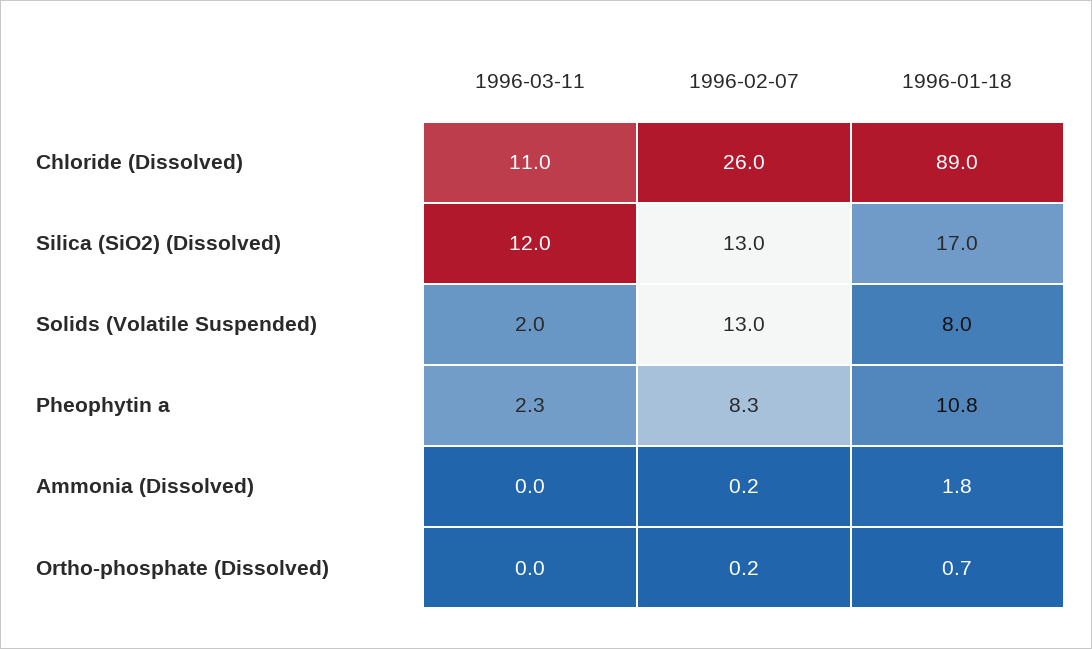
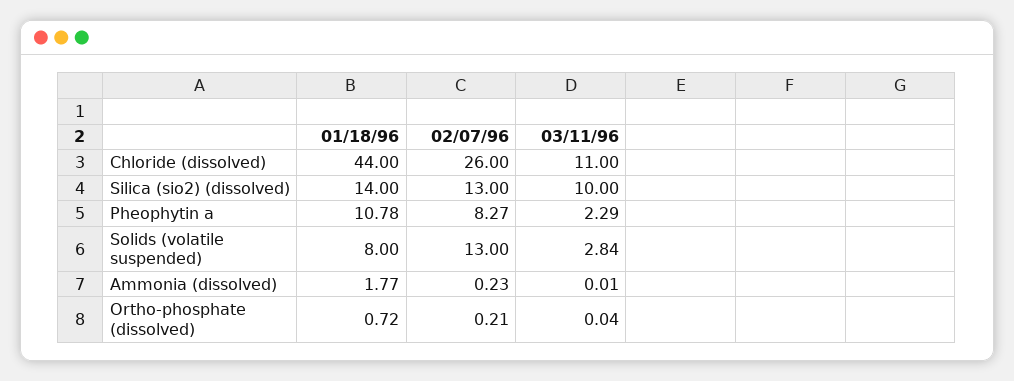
  {
    "1996-03-11": {
      "Chloride (Dissolved)": 11,
-     "Silica (SiO2) (Dissolved)": 12,
+     "Silica (SiO2) (Dissolved)": 10,
-     "Solids (Volatile Suspended)": 2,
+     "Solids (Volatile Suspended)": 2.84,
      "Pheophytin a": 2.29,
      "Ammonia (Dissolved)": 0.01,
      "Ortho-phosphate (Dissolved)": 0.04
    },
    "1996-02-07": {
      "Chloride (Dissolved)": 26,
      "Silica (SiO2) (Dissolved)": 13,
      "Solids (Volatile Suspended)": 13,
      "Pheophytin a": 8.27,
      "Ammonia (Dissolved)": 0.23,
      "Ortho-phosphate (Dissolved)": 0.21
    },
    "1996-01-18": {
-     "Chloride (Dissolved)": 89,
+     "Chloride (Dissolved)": 44,
-     "Silica (SiO2) (Dissolved)": 17,
+     "Silica (SiO2) (Dissolved)": 14,
      "Solids (Volatile Suspended)": 8,
      "Pheophytin a": 10.78,
      "Ammonia (Dissolved)": 1.77,
      "Ortho-phosphate (Dissolved)": 0.72
    }
  }

